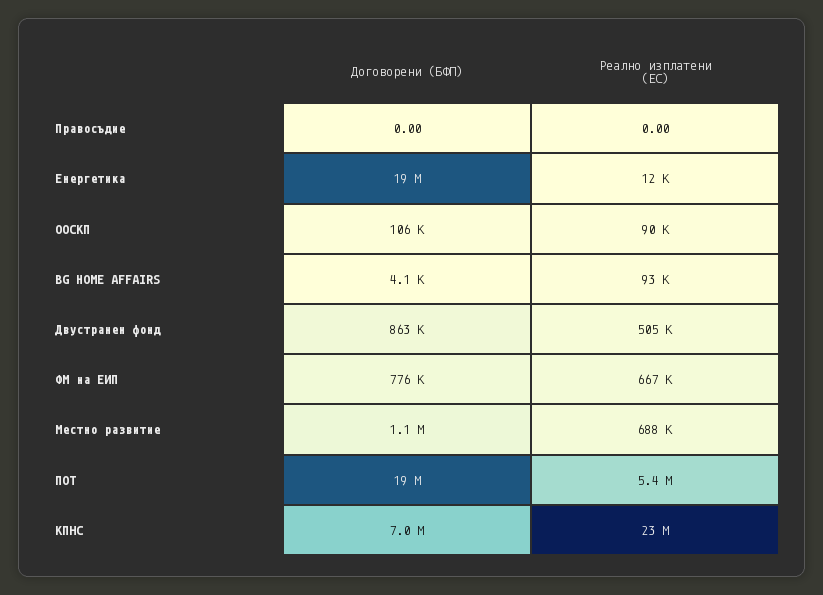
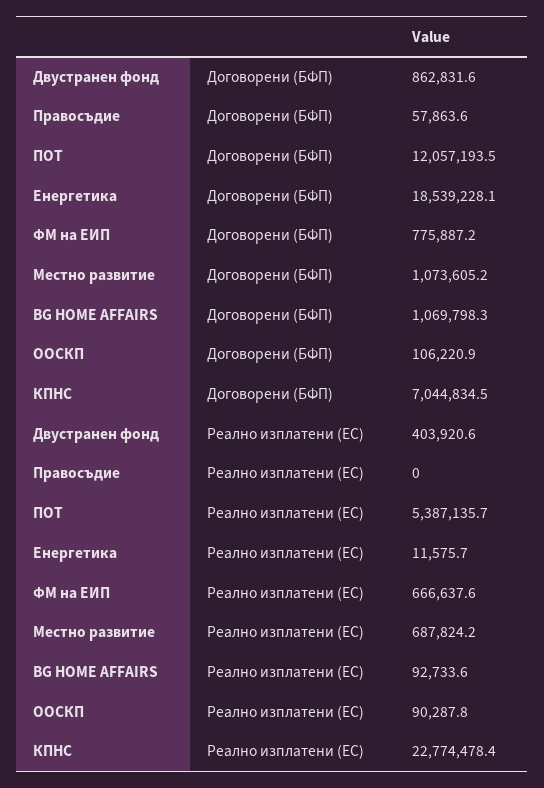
  {
    "Договорени (БФП)": {
-     "Правосъдие": 0,
+     "Правосъдие": 57863.6,
      "Енергетика": 18539228.1,
      "ООСКП": 106220.9,
-     "BG HOME AFFAIRS": 4100,
+     "BG HOME AFFAIRS": 1069798.3,
      "Двустранен фонд": 862831.6,
      "ФМ на ЕИП": 775887.2,
      "Местно развитие": 1073605.2,
-     "ПОТ": 19000000,
+     "ПОТ": 12057193.5,
      "КПНС": 7044834.5
    },
    "Реално изплатени (ЕС)": {
      "Правосъдие": 0,
      "Енергетика": 11575.7,
      "ООСКП": 90287.8,
      "BG HOME AFFAIRS": 92733.6,
-     "Двустранен фонд": 505000,
+     "Двустранен фонд": 403920.6,
      "ФМ на ЕИП": 666637.6,
      "Местно развитие": 687824.2,
      "ПОТ": 5387135.7,
      "КПНС": 22774478.4
    }
  }

